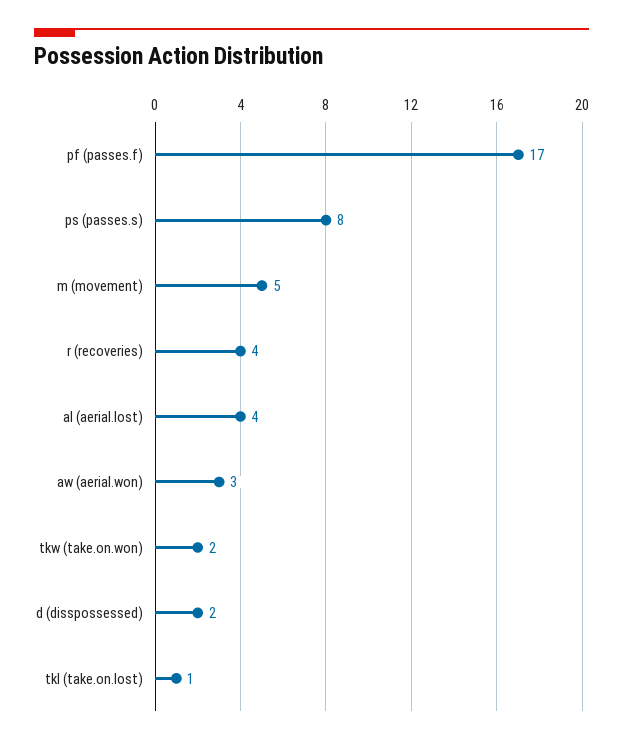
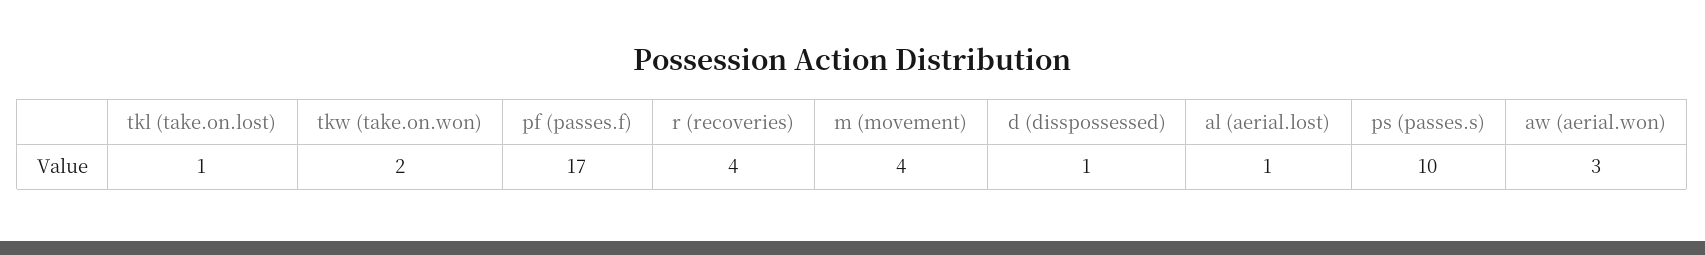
  {
    "pf (passes.f)": 17,
-   "ps (passes.s)": 8,
+   "ps (passes.s)": 10,
-   "m (movement)": 5,
+   "m (movement)": 4,
    "r (recoveries)": 4,
-   "al (aerial.lost)": 4,
+   "al (aerial.lost)": 1,
    "aw (aerial.won)": 3,
    "tkw (take.on.won)": 2,
-   "d (disspossessed)": 2,
+   "d (disspossessed)": 1,
    "tkl (take.on.lost)": 1
  }

